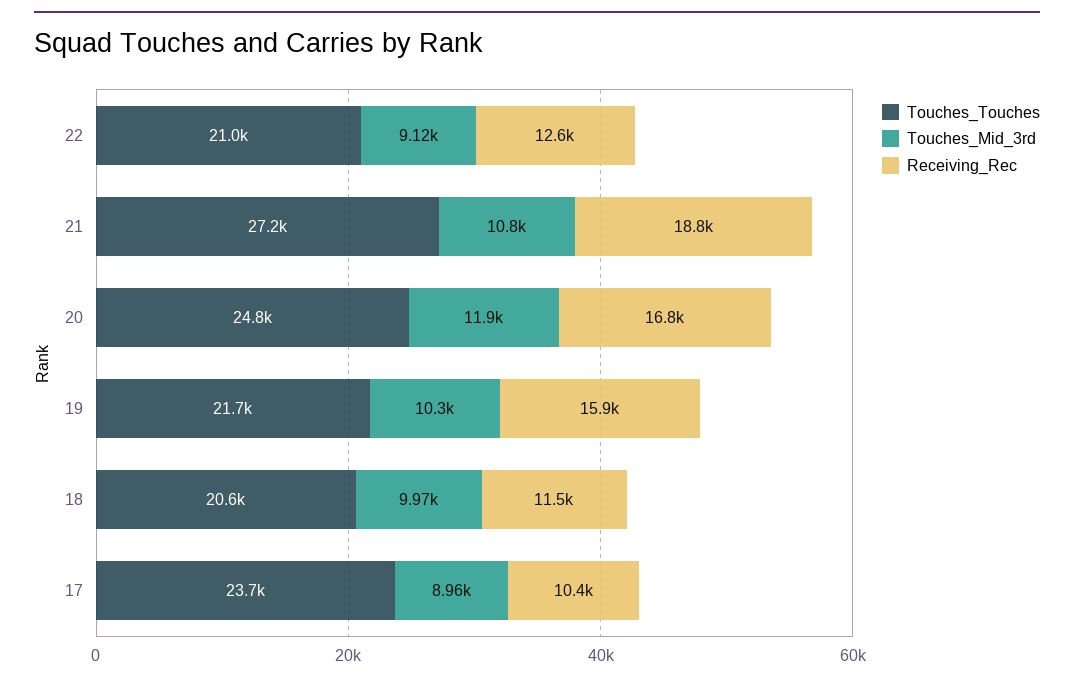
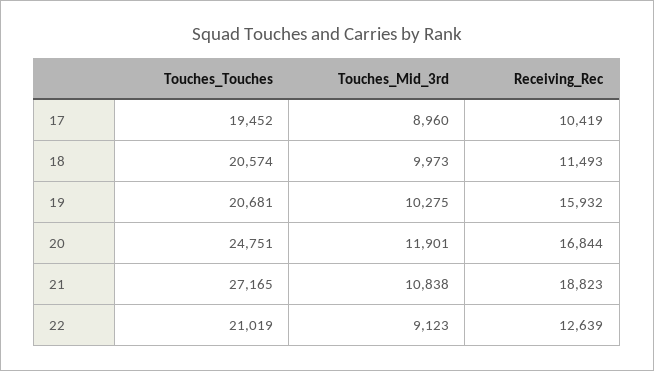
  {
    "Touches_Touches": {
      "22": 21019,
      "21": 27165,
      "20": 24751,
-     "19": 21700,
+     "19": 20681,
      "18": 20574,
-     "17": 23700
+     "17": 19452
    },
    "Touches_Mid_3rd": {
      "22": 9123,
      "21": 10838,
      "20": 11901,
      "19": 10275,
      "18": 9973,
      "17": 8960
    },
    "Receiving_Rec": {
      "22": 12639,
      "21": 18823,
      "20": 16844,
      "19": 15932,
      "18": 11493,
      "17": 10419
    }
  }

